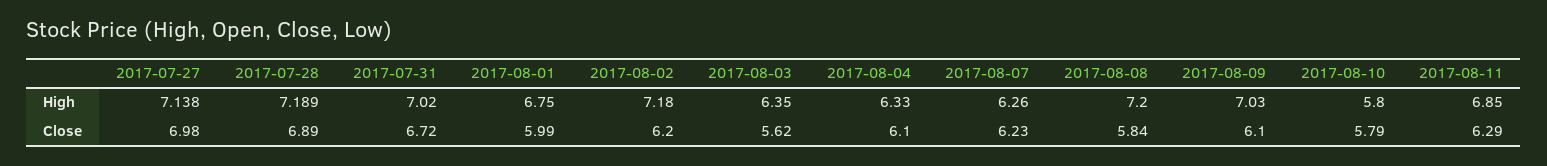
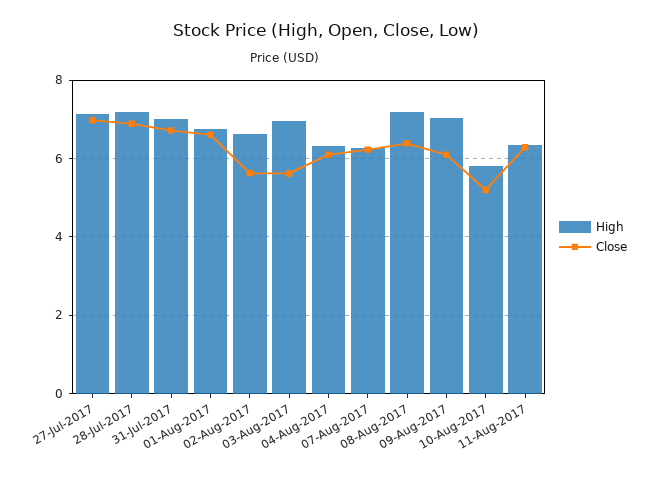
  {
    "High": {
      "2017-07-27": 7.138,
      "2017-07-28": 7.189,
      "2017-07-31": 7.02,
      "2017-08-01": 6.75,
-     "2017-08-02": 7.18,
+     "2017-08-02": 6.6,
-     "2017-08-03": 6.35,
+     "2017-08-03": 7,
      "2017-08-04": 6.33,
      "2017-08-07": 6.26,
      "2017-08-08": 7.2,
      "2017-08-09": 7.03,
      "2017-08-10": 5.8,
-     "2017-08-11": 6.85
+     "2017-08-11": 6.4
    },
    "Close": {
      "2017-07-27": 6.98,
      "2017-07-28": 6.89,
      "2017-07-31": 6.72,
-     "2017-08-01": 5.99,
+     "2017-08-01": 6.6,
-     "2017-08-02": 6.2,
+     "2017-08-02": 5.6,
      "2017-08-03": 5.62,
      "2017-08-04": 6.1,
      "2017-08-07": 6.23,
-     "2017-08-08": 5.84,
+     "2017-08-08": 6.4,
      "2017-08-09": 6.1,
-     "2017-08-10": 5.79,
+     "2017-08-10": 5.2,
      "2017-08-11": 6.29
    }
  }

